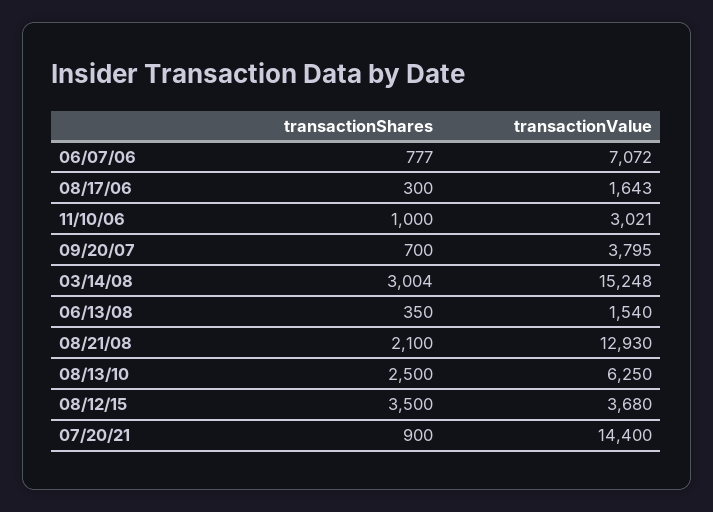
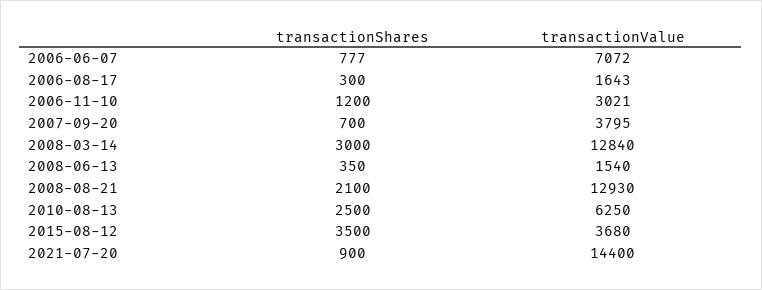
  {
    "transactionShares": {
      "06/07/06": 777,
      "08/17/06": 300,
-     "11/10/06": 1000,
+     "11/10/06": 1200,
      "09/20/07": 700,
-     "03/14/08": 3004,
+     "03/14/08": 3000,
      "06/13/08": 350,
      "08/21/08": 2100,
      "08/13/10": 2500,
      "08/12/15": 3500,
      "07/20/21": 900
    },
    "transactionValue": {
      "06/07/06": 7072,
      "08/17/06": 1643,
      "11/10/06": 3021,
      "09/20/07": 3795,
-     "03/14/08": 15248,
+     "03/14/08": 12840,
      "06/13/08": 1540,
      "08/21/08": 12930,
      "08/13/10": 6250,
      "08/12/15": 3680,
      "07/20/21": 14400
    }
  }

